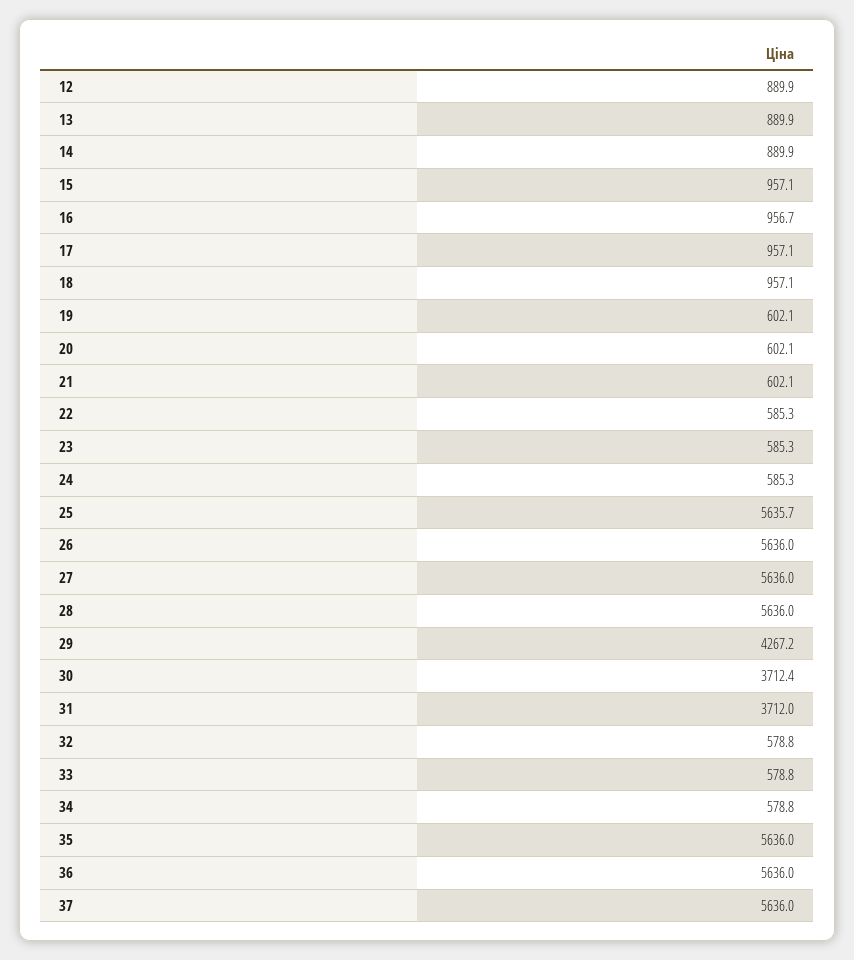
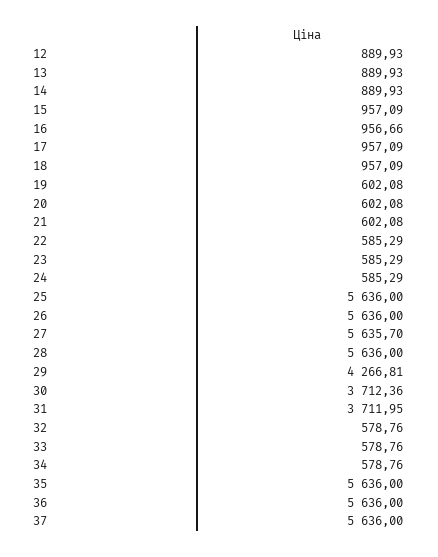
  {
    "12": 889.93,
    "13": 889.93,
    "14": 889.93,
    "15": 957.09,
    "16": 956.66,
    "17": 957.09,
    "18": 957.09,
    "19": 602.08,
    "20": 602.08,
    "21": 602.08,
    "22": 585.29,
    "23": 585.29,
    "24": 585.29,
-   "25": 5635.7,
+   "25": 5636,
    "26": 5636,
-   "27": 5636,
+   "27": 5635.7,
    "28": 5636,
-   "29": 4267.2,
+   "29": 4266.81,
    "30": 3712.36,
    "31": 3711.95,
    "32": 578.76,
    "33": 578.76,
    "34": 578.76,
    "35": 5636,
    "36": 5636,
    "37": 5636
  }

